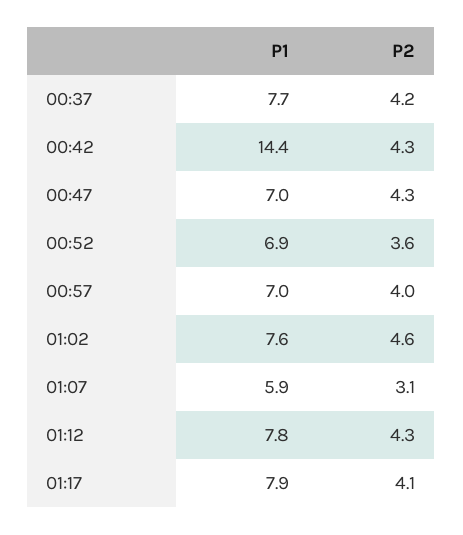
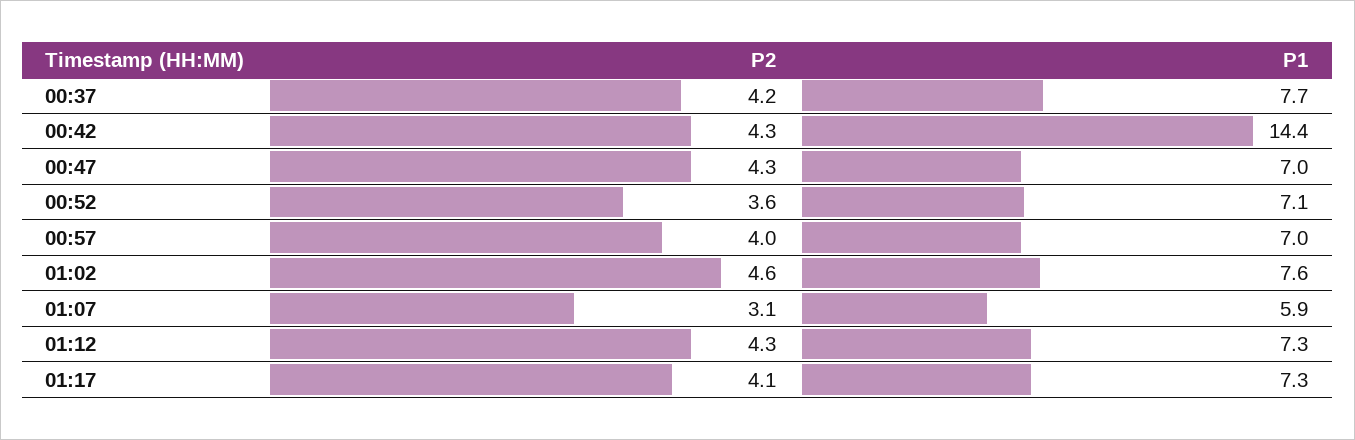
  {
    "P1": {
      "00:37": 7.7,
      "00:42": 14.4,
      "00:47": 7,
-     "00:52": 6.9,
+     "00:52": 7.1,
      "00:57": 7,
      "01:02": 7.6,
      "01:07": 5.9,
-     "01:12": 7.8,
+     "01:12": 7.3,
-     "01:17": 7.9
+     "01:17": 7.3
    },
    "P2": {
      "00:37": 4.2,
      "00:42": 4.3,
      "00:47": 4.3,
      "00:52": 3.6,
      "00:57": 4,
      "01:02": 4.6,
      "01:07": 3.1,
      "01:12": 4.3,
      "01:17": 4.1
    }
  }

